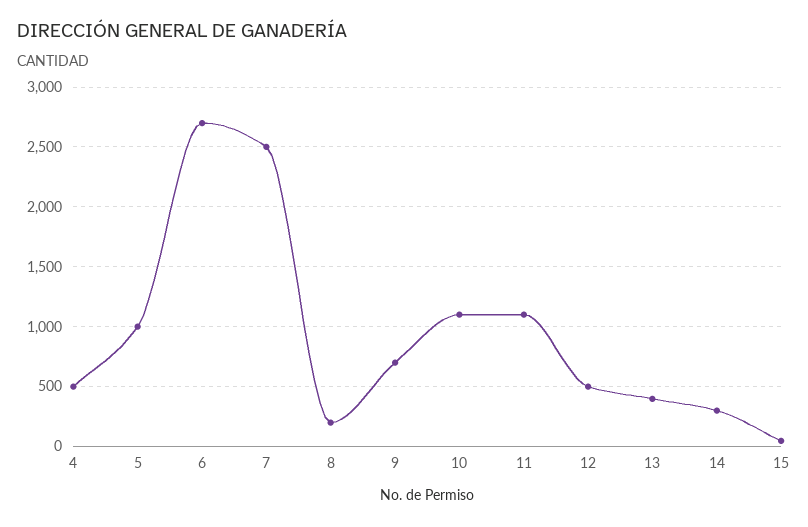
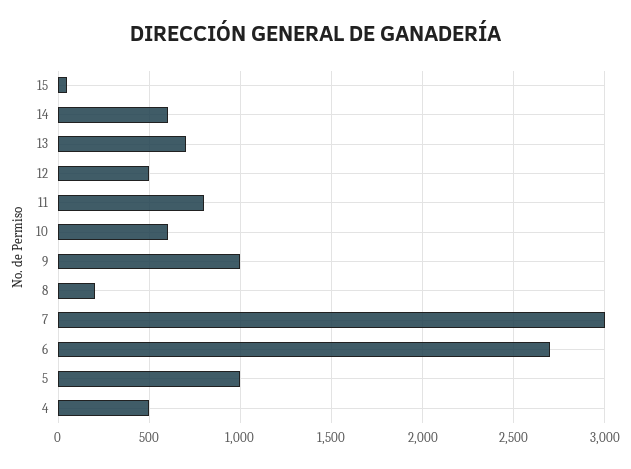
  {
    "4": 500,
    "5": 1000,
    "6": 2700,
-   "7": 2500,
+   "7": 3000,
    "8": 200,
-   "9": 700,
+   "9": 1000,
-   "10": 1100,
+   "10": 600,
-   "11": 1100,
+   "11": 800,
    "12": 500,
-   "13": 400,
+   "13": 700,
-   "14": 300,
+   "14": 600,
    "15": 50
  }

